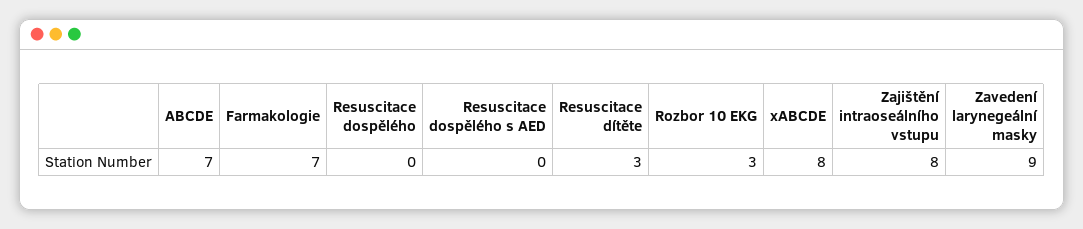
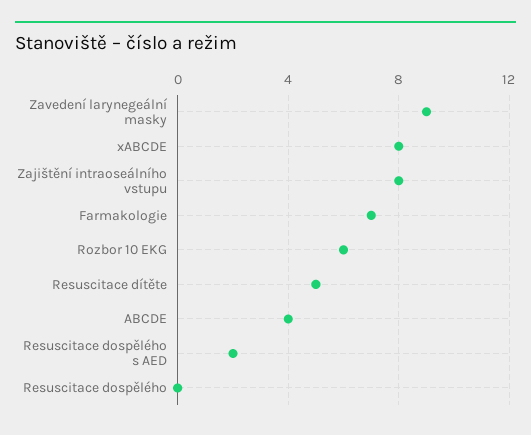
  {
-   "ABCDE": 7,
+   "ABCDE": 4,
    "Farmakologie": 7,
    "Resuscitace dospělého": 0,
-   "Resuscitace dospělého s AED": 0,
+   "Resuscitace dospělého s AED": 2,
-   "Resuscitace dítěte": 3,
+   "Resuscitace dítěte": 5,
-   "Rozbor 10 EKG": 3,
+   "Rozbor 10 EKG": 6,
    "xABCDE": 8,
    "Zajištění intraoseálního vstupu": 8,
    "Zavedení larynegeální masky": 9
  }

